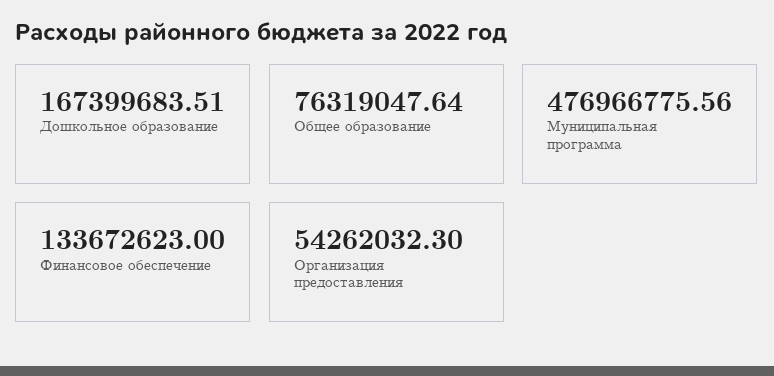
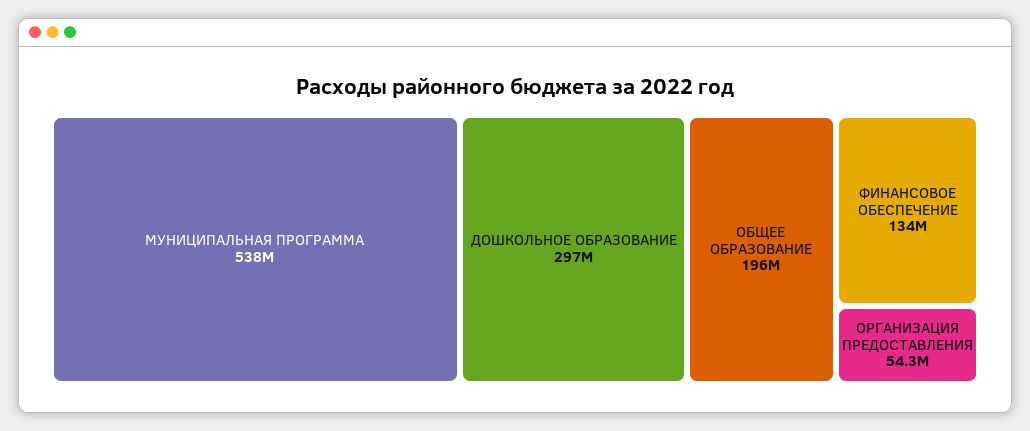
  {
-   "Дошкольное образование": 167399683.51,
+   "Дошкольное образование": 297000000,
-   "Общее образование": 76319047.64,
+   "Общее образование": 196000000,
-   "Муниципальная программа": 476966775.56,
+   "Муниципальная программа": 538000000,
    "Финансовое обеспечение": 133672623,
    "Организация предоставления": 54262032.3
  }

